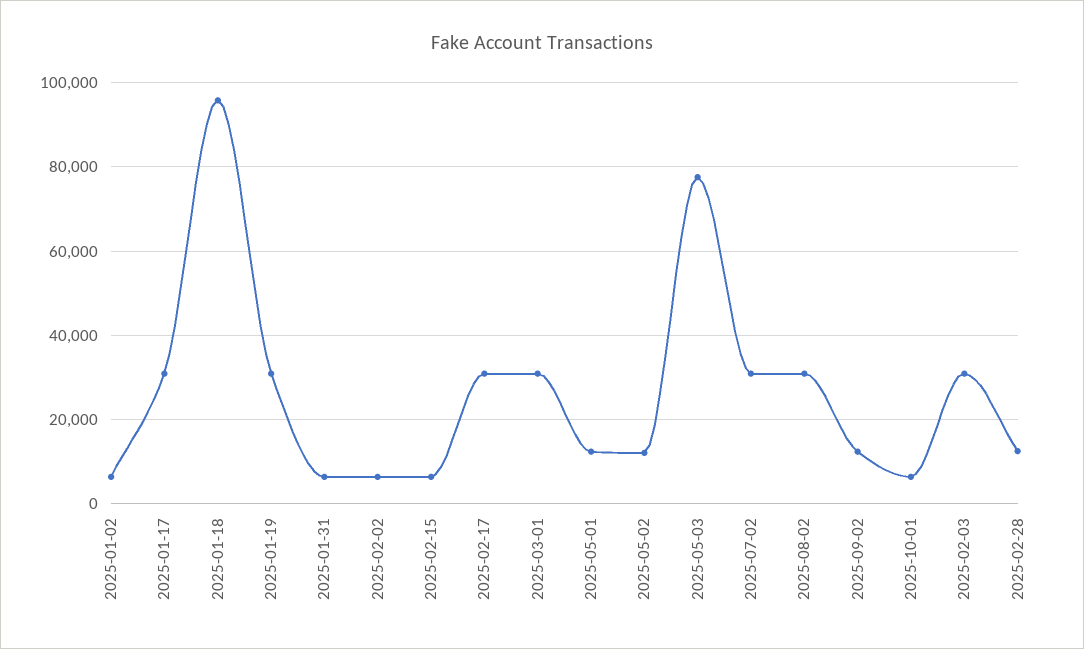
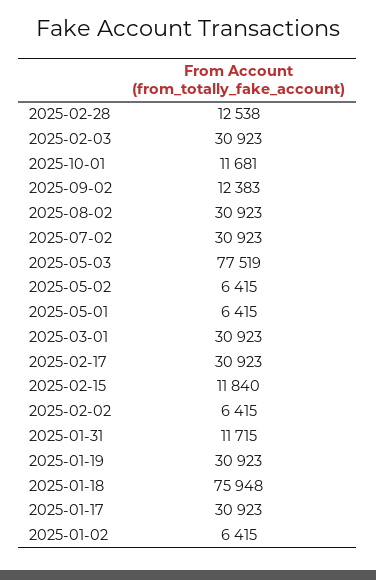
  {
    "2025-01-02": 6415,
    "2025-01-17": 30923,
-   "2025-01-18": 96000,
+   "2025-01-18": 75948,
    "2025-01-19": 30923,
-   "2025-01-31": 6000,
+   "2025-01-31": 11715,
    "2025-02-02": 6415,
-   "2025-02-15": 6000,
+   "2025-02-15": 11840,
    "2025-02-17": 30923,
    "2025-03-01": 30923,
-   "2025-05-01": 12000,
+   "2025-05-01": 6415,
-   "2025-05-02": 12000,
+   "2025-05-02": 6415,
    "2025-05-03": 77519,
    "2025-07-02": 30923,
    "2025-08-02": 30923,
    "2025-09-02": 12383,
-   "2025-10-01": 6000,
+   "2025-10-01": 11681,
    "2025-02-03": 30923,
    "2025-02-28": 12538
  }

